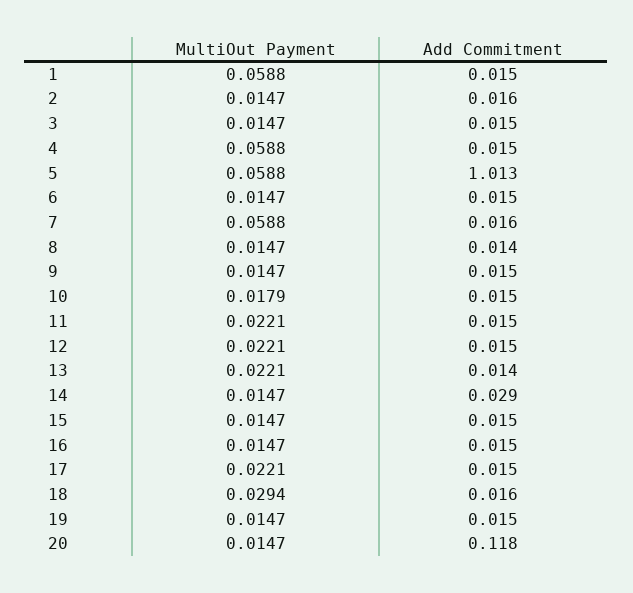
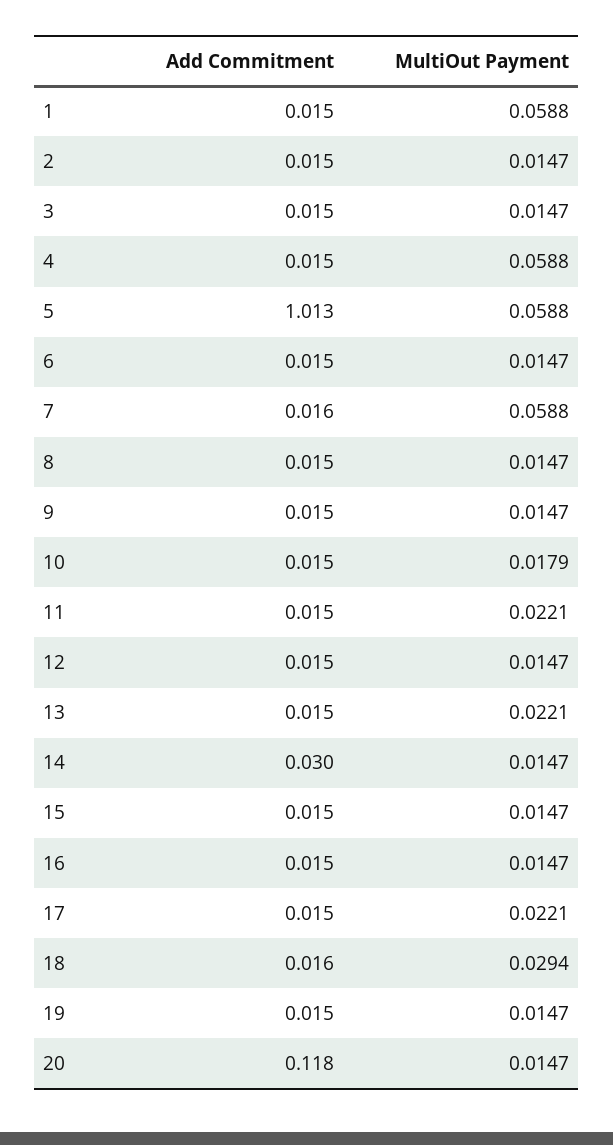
  {
    "MultiOut Payment": {
      "1": 0.0588,
      "2": 0.0147,
      "3": 0.0147,
      "4": 0.0588,
      "5": 0.0588,
      "6": 0.0147,
      "7": 0.0588,
      "8": 0.0147,
      "9": 0.0147,
      "10": 0.0179,
      "11": 0.0221,
-     "12": 0.0221,
+     "12": 0.0147,
      "13": 0.0221,
      "14": 0.0147,
      "15": 0.0147,
      "16": 0.0147,
      "17": 0.0221,
      "18": 0.0294,
      "19": 0.0147,
      "20": 0.0147
    },
    "Add Commitment": {
      "1": 0.015,
-     "2": 0.016,
+     "2": 0.015,
      "3": 0.015,
      "4": 0.015,
      "5": 1.013,
      "6": 0.015,
      "7": 0.016,
-     "8": 0.014,
+     "8": 0.015,
      "9": 0.015,
      "10": 0.015,
      "11": 0.015,
      "12": 0.015,
-     "13": 0.014,
+     "13": 0.015,
-     "14": 0.029,
+     "14": 0.03,
      "15": 0.015,
      "16": 0.015,
      "17": 0.015,
      "18": 0.016,
      "19": 0.015,
      "20": 0.118
    }
  }

